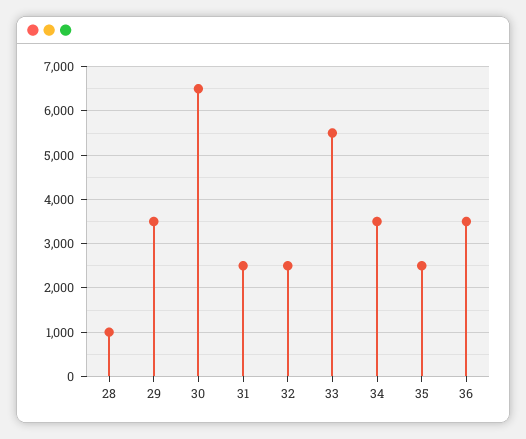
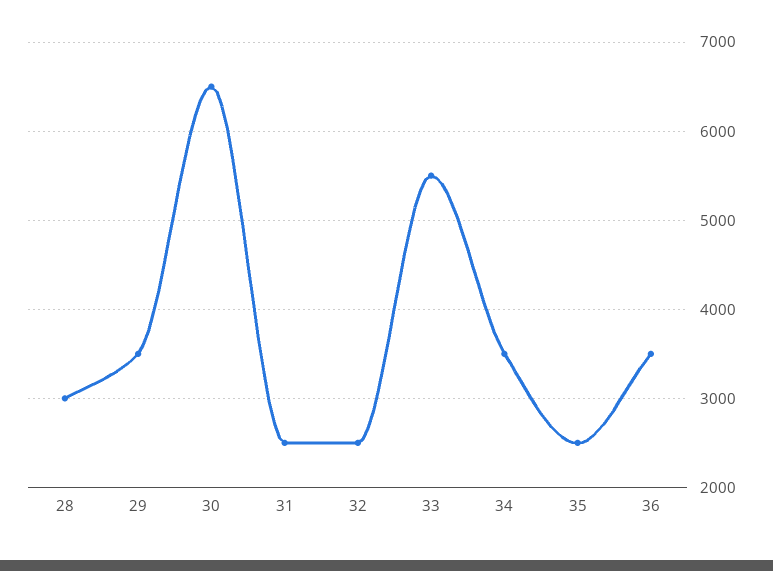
  {
-   "28": 1000,
+   "28": 3000,
    "29": 3500,
    "30": 6500,
    "31": 2500,
    "32": 2500,
    "33": 5500,
    "34": 3500,
    "35": 2500,
    "36": 3500
  }

